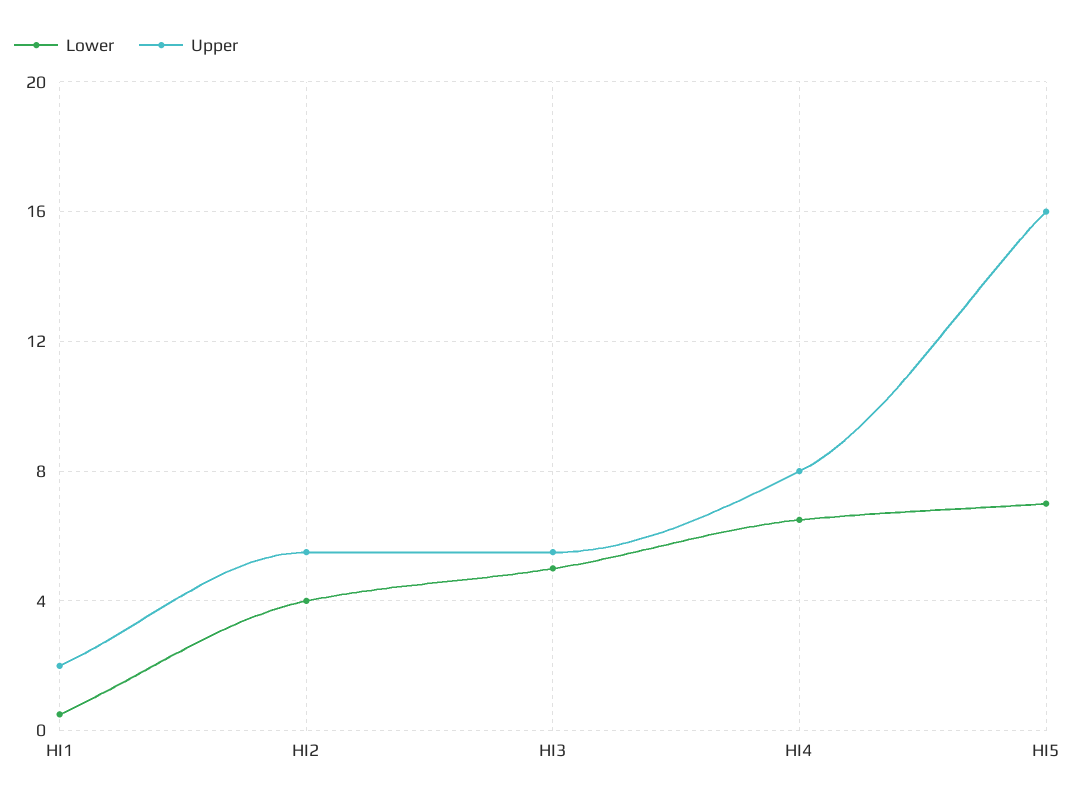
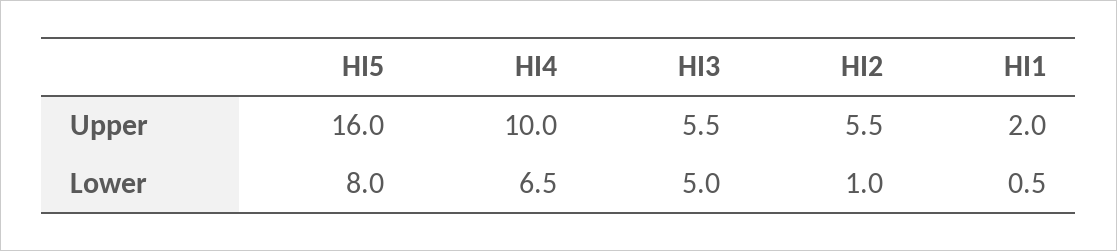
  {
    "Lower": {
      "HI1": 0.5,
-     "HI2": 4,
+     "HI2": 1,
      "HI3": 5,
      "HI4": 6.5,
-     "HI5": 7
+     "HI5": 8
    },
    "Upper": {
      "HI1": 2,
      "HI2": 5.5,
      "HI3": 5.5,
-     "HI4": 8,
+     "HI4": 10,
      "HI5": 16
    }
  }

